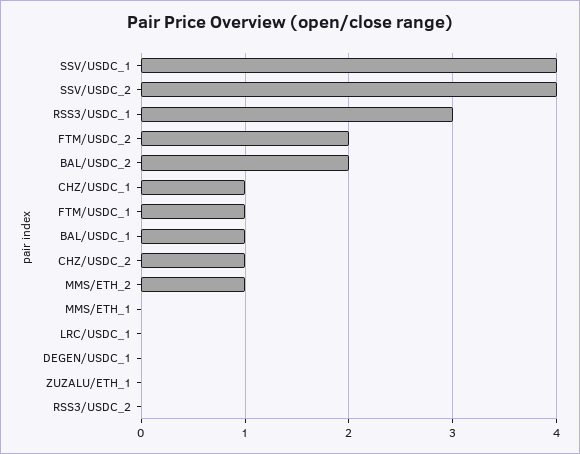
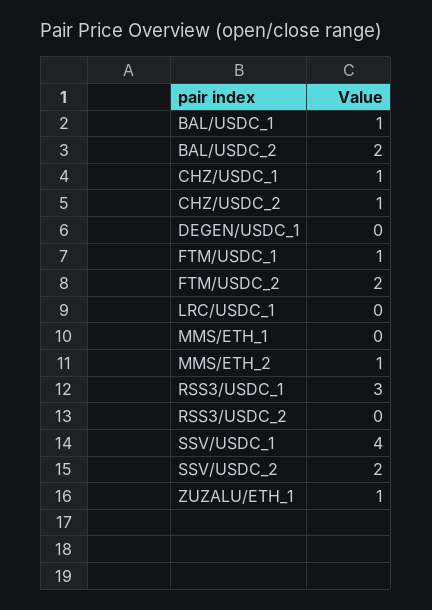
  {
    "SSV/USDC_1": 4,
-   "SSV/USDC_2": 4,
+   "SSV/USDC_2": 2,
    "RSS3/USDC_1": 3,
    "FTM/USDC_2": 2,
    "BAL/USDC_2": 2,
    "CHZ/USDC_1": 1,
    "FTM/USDC_1": 1,
    "BAL/USDC_1": 1,
    "CHZ/USDC_2": 1,
    "MMS/ETH_2": 1,
    "MMS/ETH_1": 0,
    "LRC/USDC_1": 0,
    "DEGEN/USDC_1": 0,
-   "ZUZALU/ETH_1": 0,
+   "ZUZALU/ETH_1": 1,
    "RSS3/USDC_2": 0
  }

